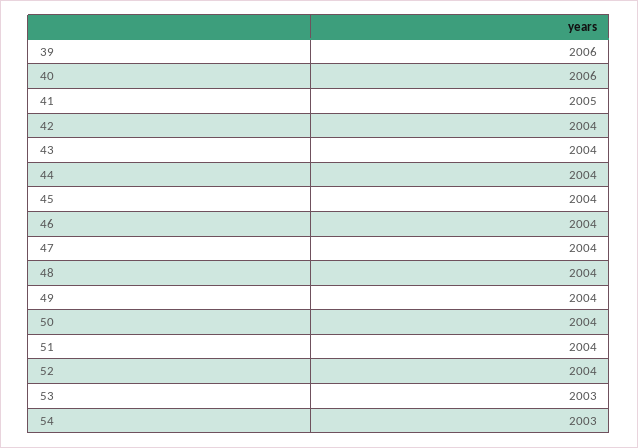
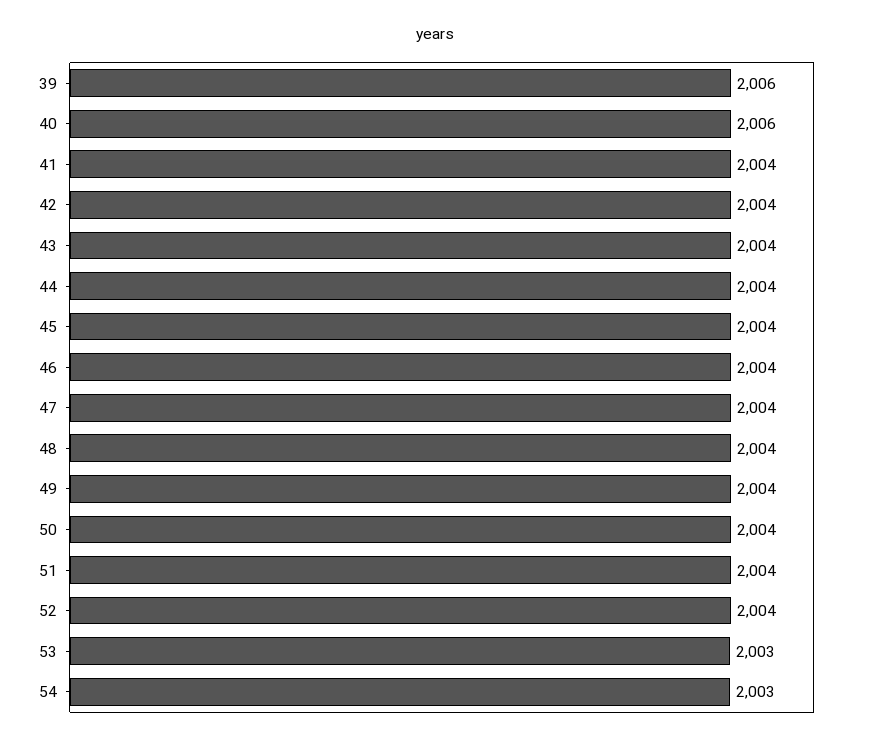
  {
    "39": 2006,
    "40": 2006,
-   "41": 2005,
+   "41": 2004,
    "42": 2004,
    "43": 2004,
    "44": 2004,
    "45": 2004,
    "46": 2004,
    "47": 2004,
    "48": 2004,
    "49": 2004,
    "50": 2004,
    "51": 2004,
    "52": 2004,
    "53": 2003,
    "54": 2003
  }

